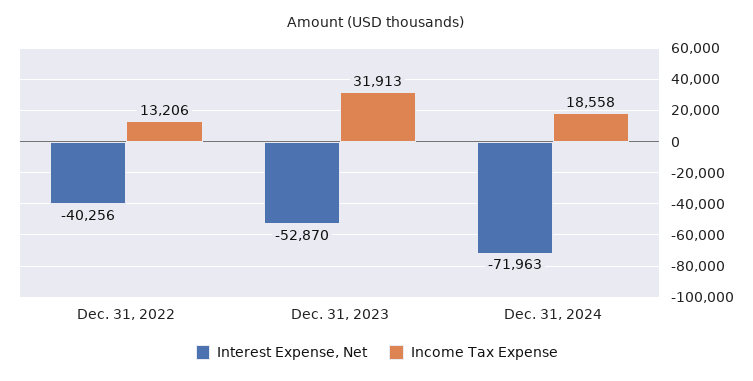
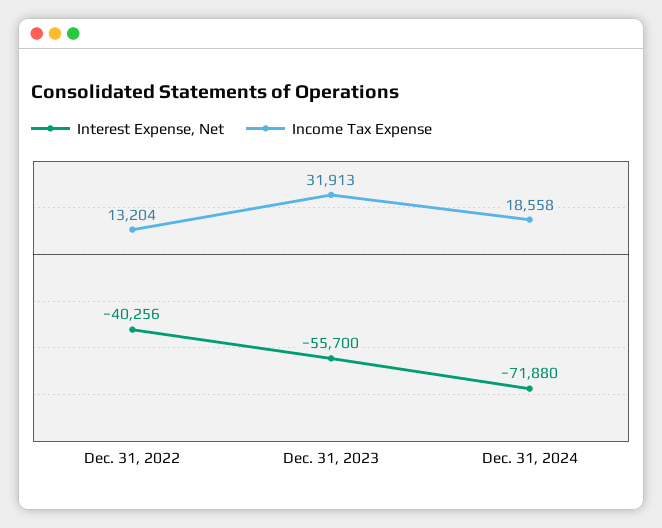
  {
    "Interest Expense, Net": {
      "Dec. 31, 2022": -40256,
-     "Dec. 31, 2023": -52870,
+     "Dec. 31, 2023": -55700,
-     "Dec. 31, 2024": -71963
+     "Dec. 31, 2024": -71880
    },
    "Income Tax Expense": {
-     "Dec. 31, 2022": 13206,
+     "Dec. 31, 2022": 13204,
      "Dec. 31, 2023": 31913,
      "Dec. 31, 2024": 18558
    }
  }

